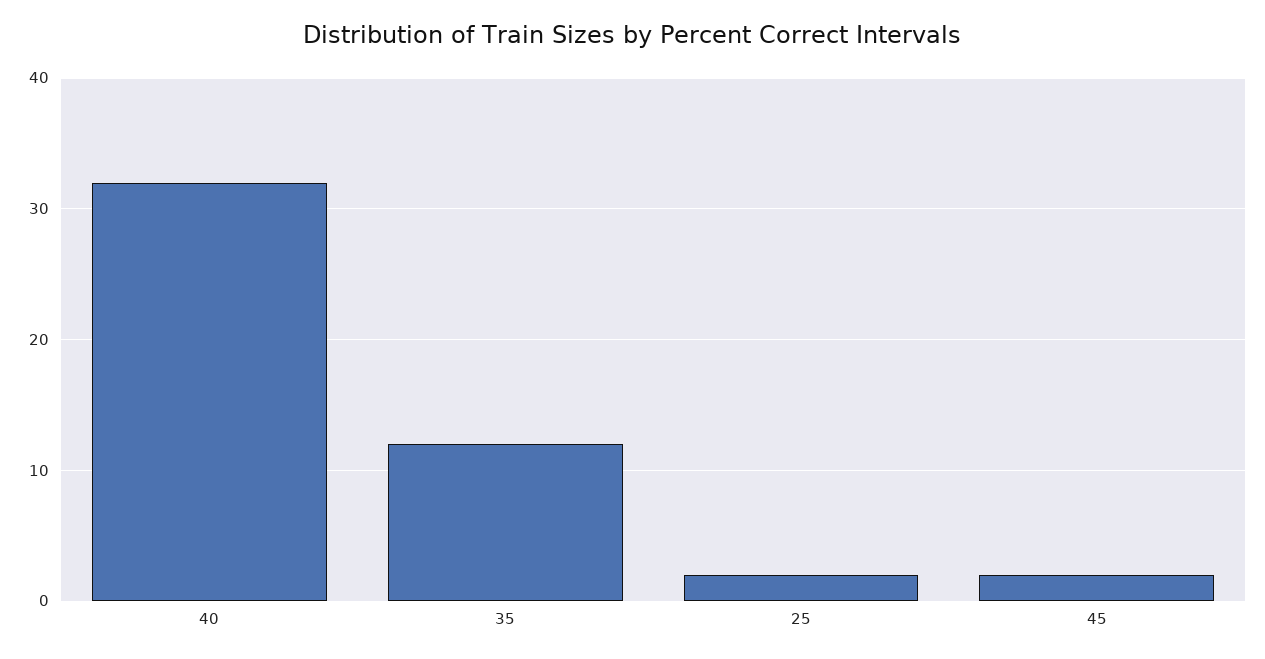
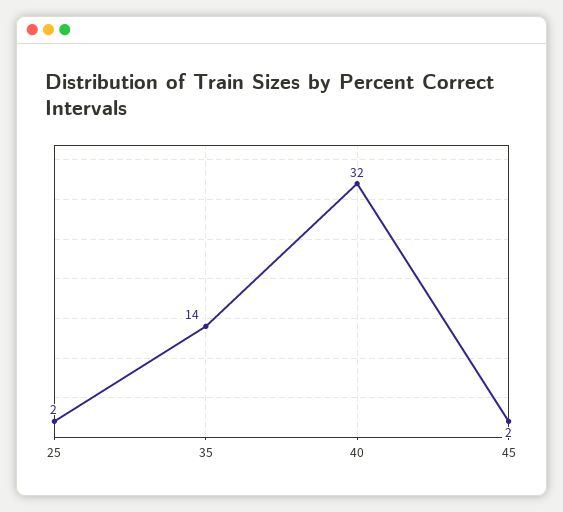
  {
    "40": 32,
-   "35": 12,
+   "35": 14,
    "25": 2,
    "45": 2
  }

